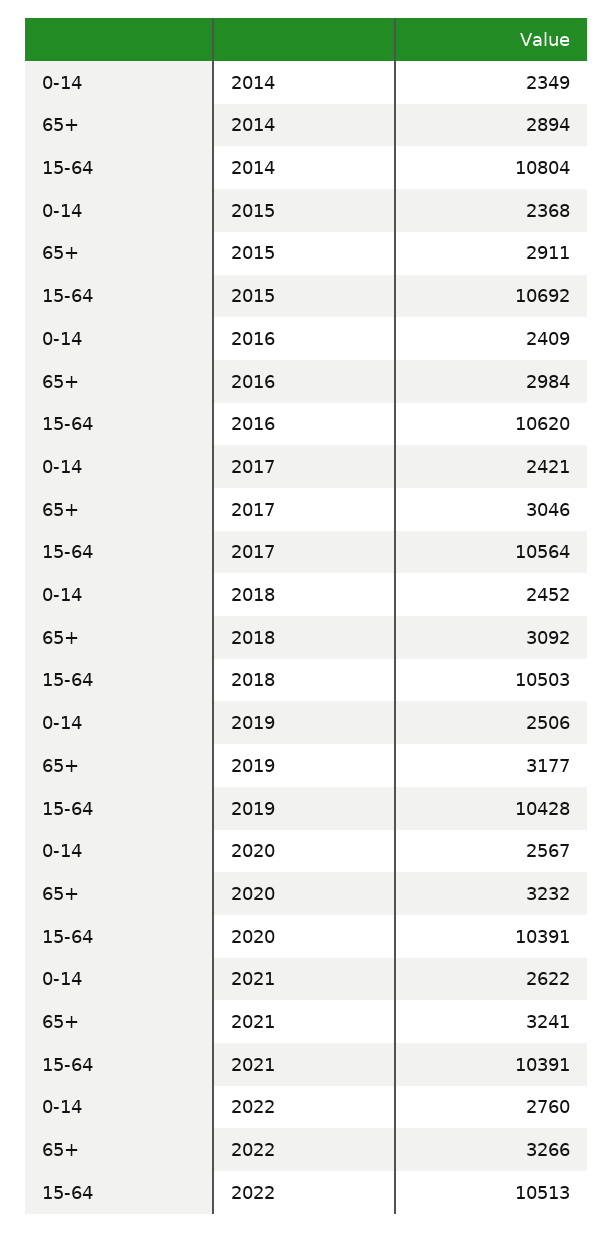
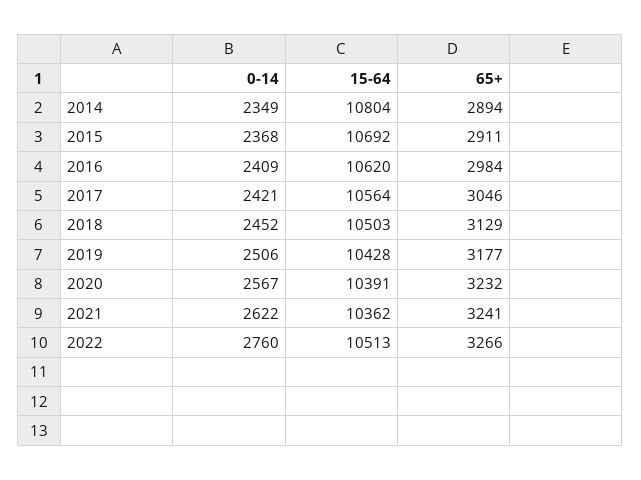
  {
    "0-14": {
      "2014": 2349,
      "2015": 2368,
      "2016": 2409,
      "2017": 2421,
      "2018": 2452,
      "2019": 2506,
      "2020": 2567,
      "2021": 2622,
      "2022": 2760
    },
    "65+": {
      "2014": 2894,
      "2015": 2911,
      "2016": 2984,
      "2017": 3046,
-     "2018": 3092,
+     "2018": 3129,
      "2019": 3177,
      "2020": 3232,
      "2021": 3241,
      "2022": 3266
    },
    "15-64": {
      "2014": 10804,
      "2015": 10692,
      "2016": 10620,
      "2017": 10564,
      "2018": 10503,
      "2019": 10428,
      "2020": 10391,
-     "2021": 10391,
+     "2021": 10362,
      "2022": 10513
    }
  }

